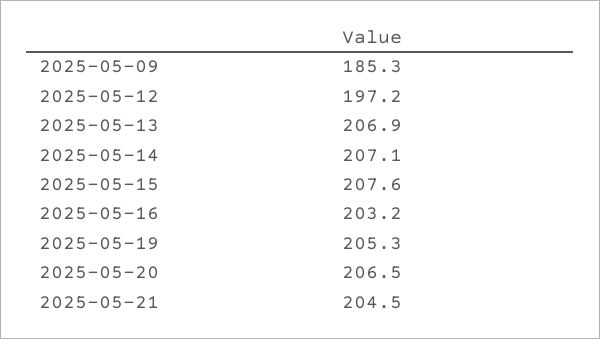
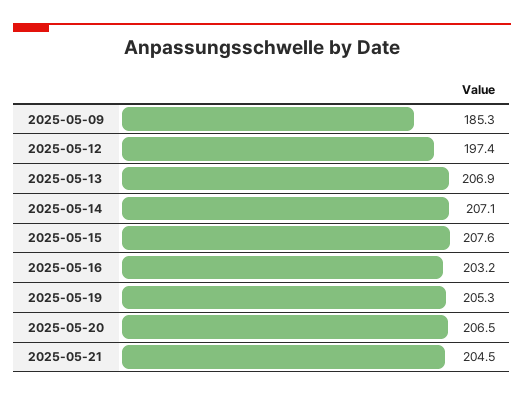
  {
    "2025-05-09": 185.3,
-   "2025-05-12": 197.2,
+   "2025-05-12": 197.4,
    "2025-05-13": 206.9,
    "2025-05-14": 207.1,
    "2025-05-15": 207.6,
    "2025-05-16": 203.2,
    "2025-05-19": 205.3,
    "2025-05-20": 206.5,
    "2025-05-21": 204.5
  }

